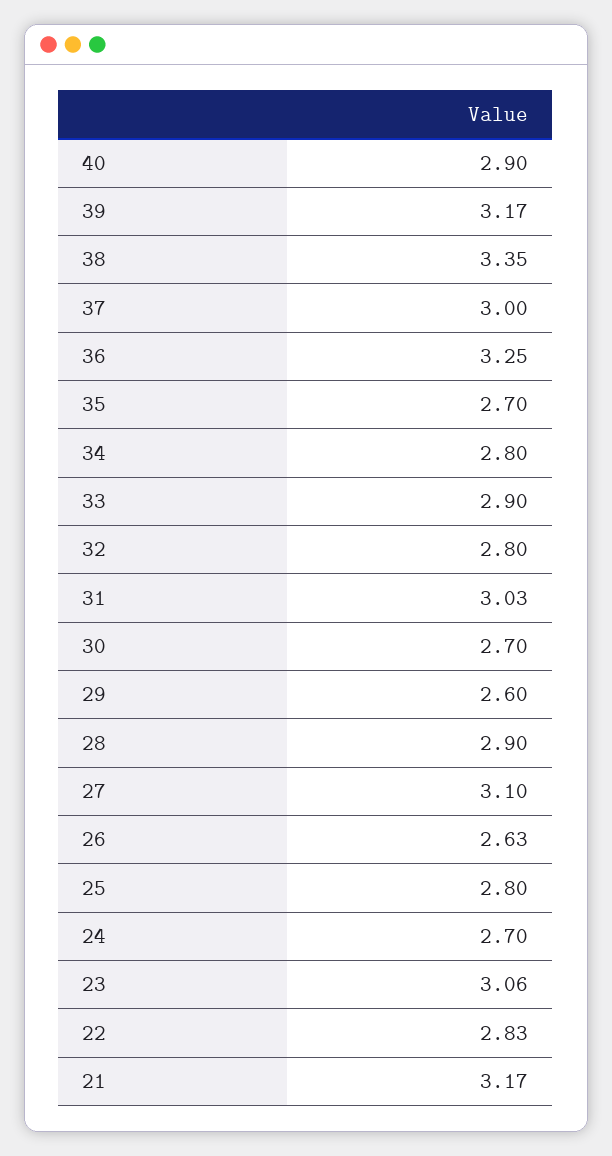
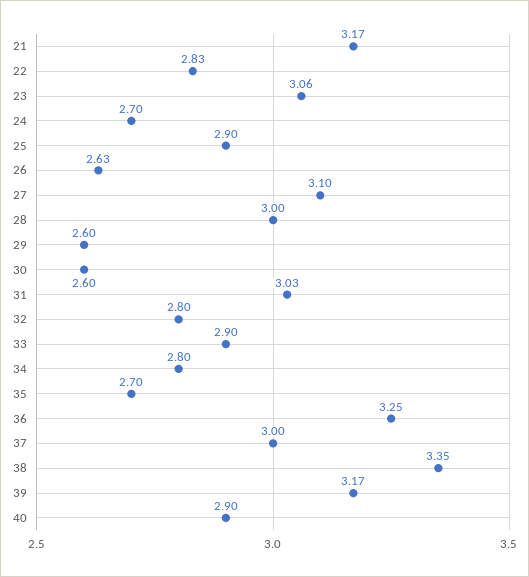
  {
    "40": 2.9,
    "39": 3.17,
    "38": 3.35,
    "37": 3,
    "36": 3.25,
    "35": 2.7,
    "34": 2.8,
    "33": 2.9,
    "32": 2.8,
    "31": 3.03,
-   "30": 2.7,
+   "30": 2.6,
    "29": 2.6,
-   "28": 2.9,
+   "28": 3,
    "27": 3.1,
    "26": 2.63,
-   "25": 2.8,
+   "25": 2.9,
    "24": 2.7,
    "23": 3.06,
    "22": 2.83,
    "21": 3.17
  }

